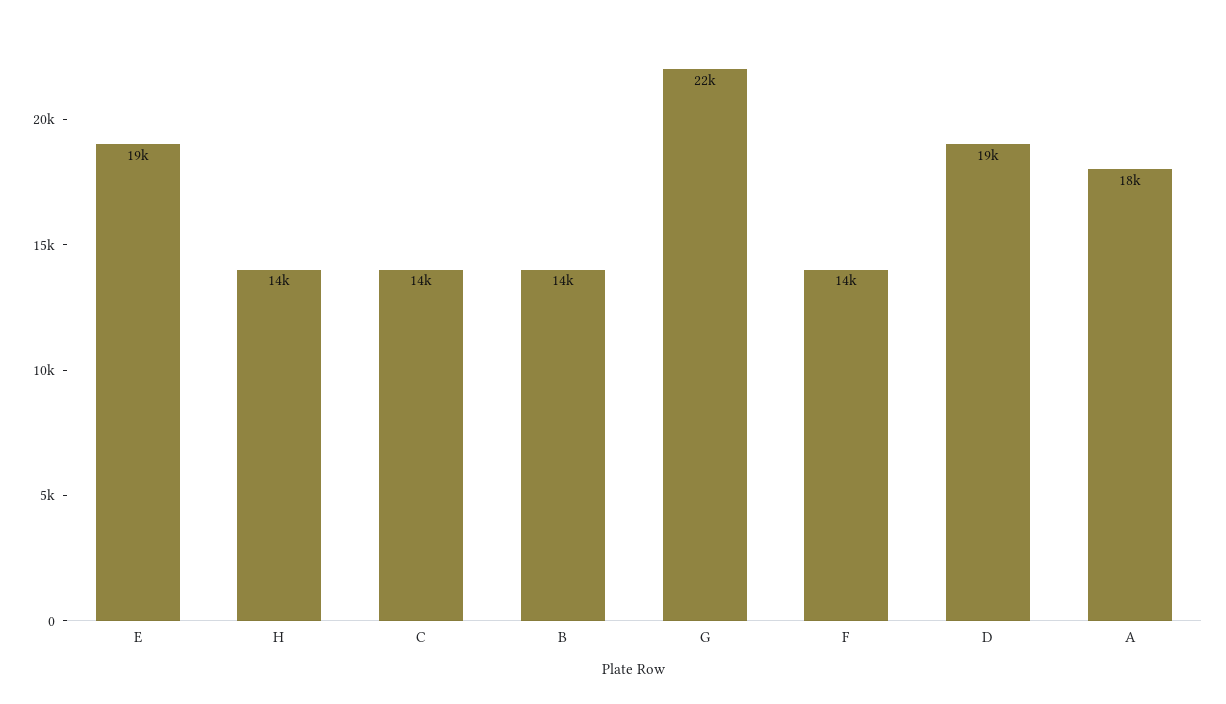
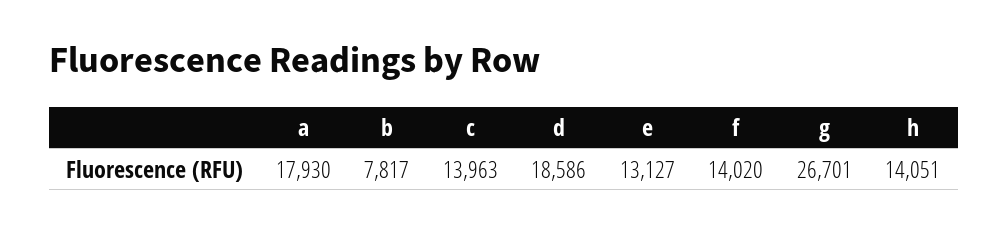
  {
-   "E": 19000,
+   "E": 13127,
    "H": 14051,
    "C": 13963,
-   "B": 14000,
+   "B": 7817,
-   "G": 22000,
+   "G": 26701,
    "F": 14020,
    "D": 18586,
    "A": 17930
  }

